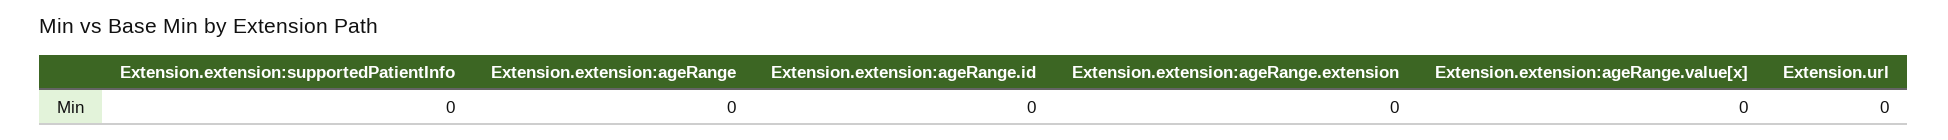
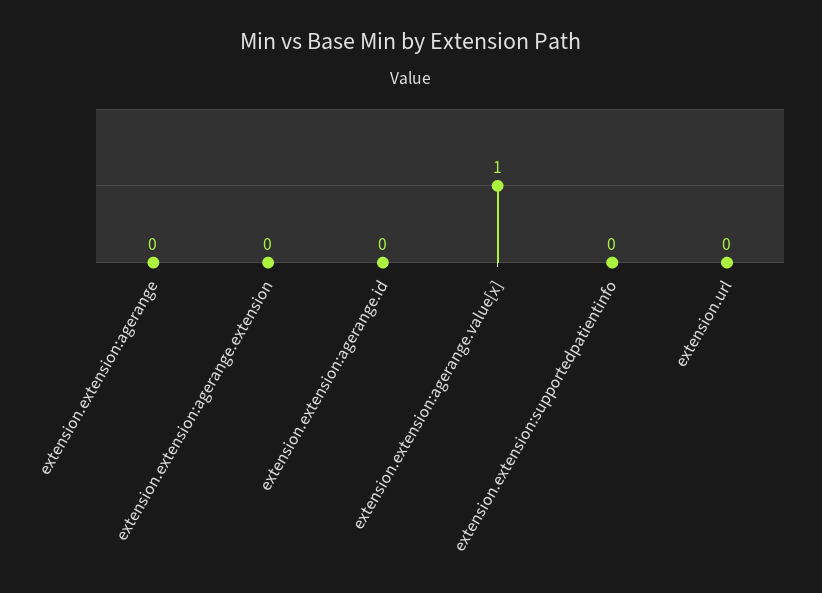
  {
    "Extension.extension:supportedPatientInfo": 0,
    "Extension.extension:ageRange": 0,
    "Extension.extension:ageRange.id": 0,
    "Extension.extension:ageRange.extension": 0,
-   "Extension.extension:ageRange.value[x]": 0,
+   "Extension.extension:ageRange.value[x]": 1,
    "Extension.url": 0
  }

